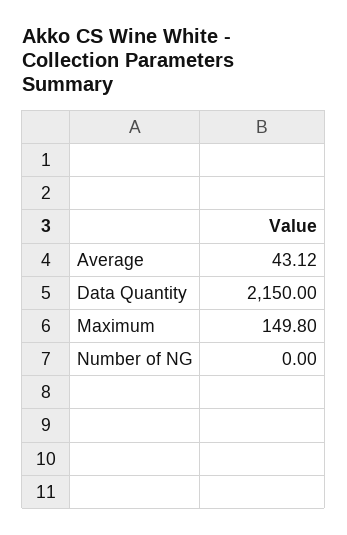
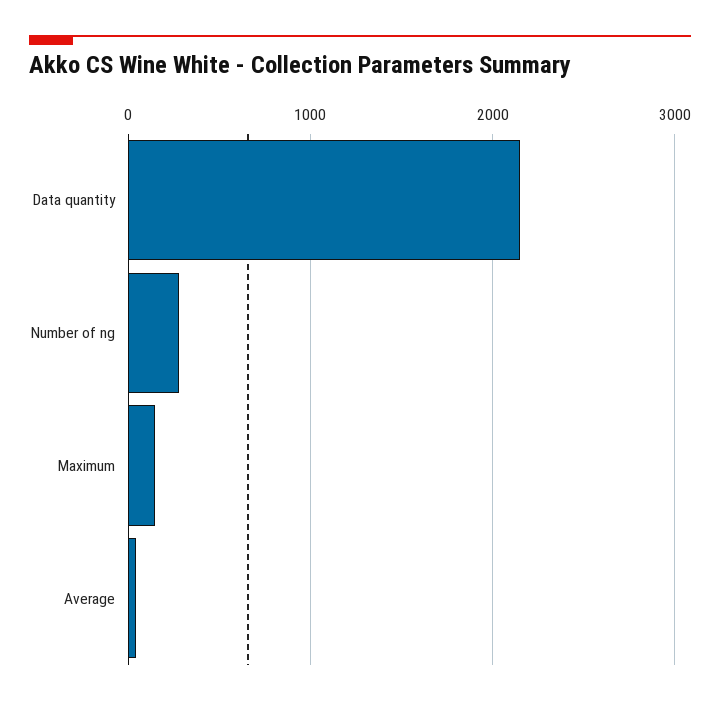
  {
    "Average": 43.12,
    "Data Quantity": 2150,
    "Maximum": 149.8,
-   "Number of NG": 0
+   "Number of NG": 300
  }

